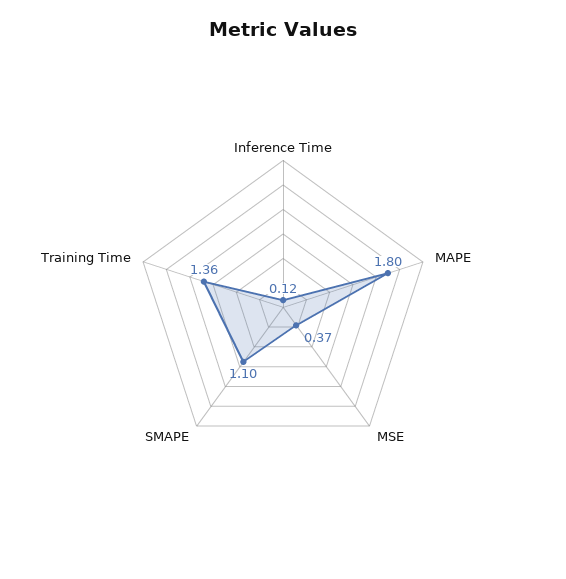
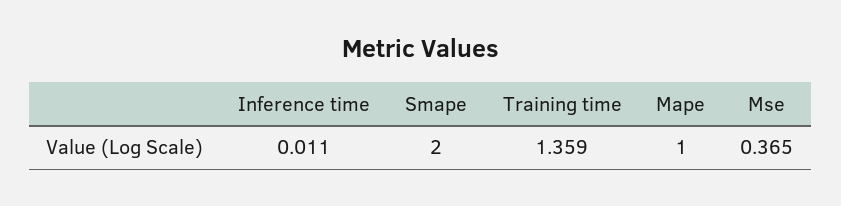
  {
-   "Inference Time": 0.12,
+   "Inference Time": 0.011,
-   "MAPE": 1.8,
+   "MAPE": 1,
    "MSE": 0.365,
-   "SMAPE": 1.1,
+   "SMAPE": 2,
    "Training Time": 1.359
  }

